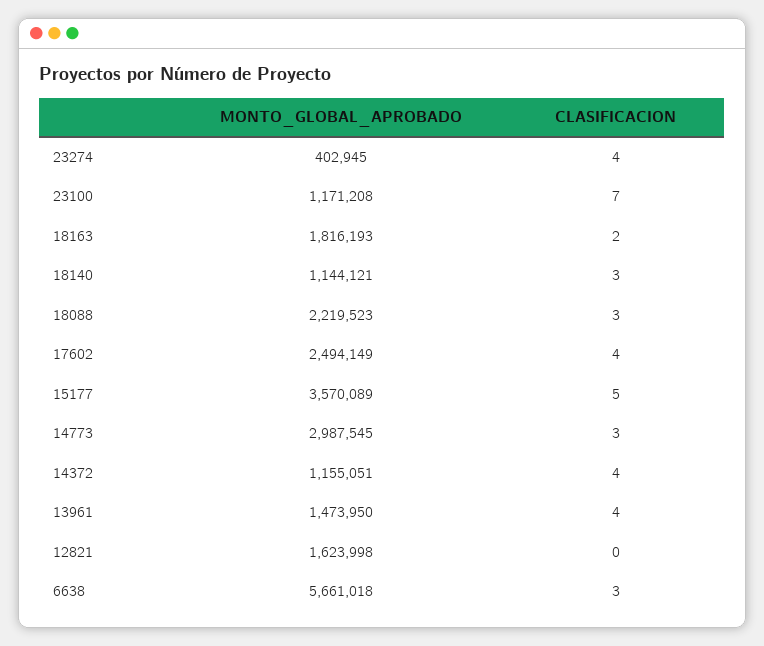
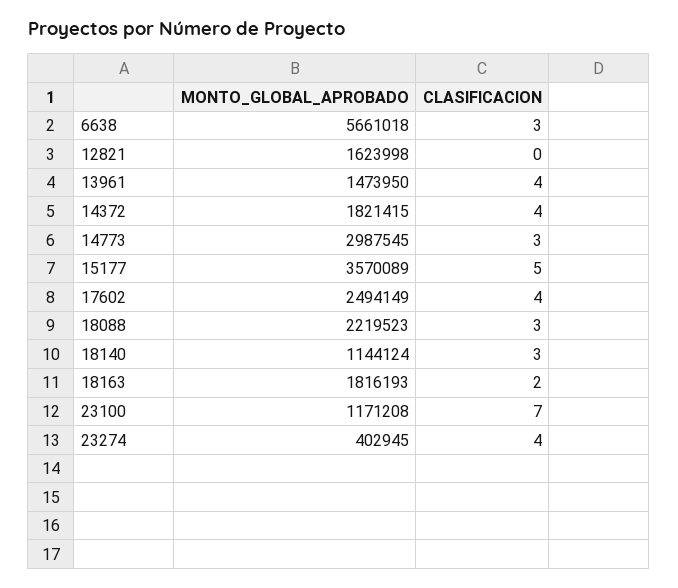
  {
    "MONTO_GLOBAL_APROBADO": {
      "23274": 402945,
      "23100": 1171208,
      "18163": 1816193,
-     "18140": 1144121,
+     "18140": 1144124,
      "18088": 2219523,
      "17602": 2494149,
      "15177": 3570089,
      "14773": 2987545,
-     "14372": 1155051,
+     "14372": 1821415,
      "13961": 1473950,
      "12821": 1623998,
      "6638": 5661018
    },
    "CLASIFICACION": {
      "23274": 4,
      "23100": 7,
      "18163": 2,
      "18140": 3,
      "18088": 3,
      "17602": 4,
      "15177": 5,
      "14773": 3,
      "14372": 4,
      "13961": 4,
      "12821": 0,
      "6638": 3
    }
  }

